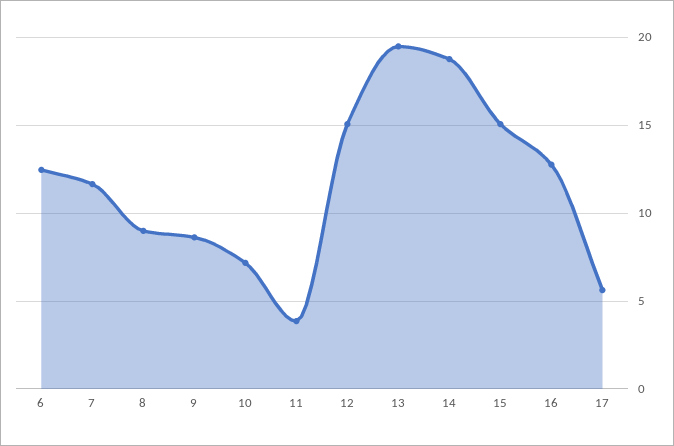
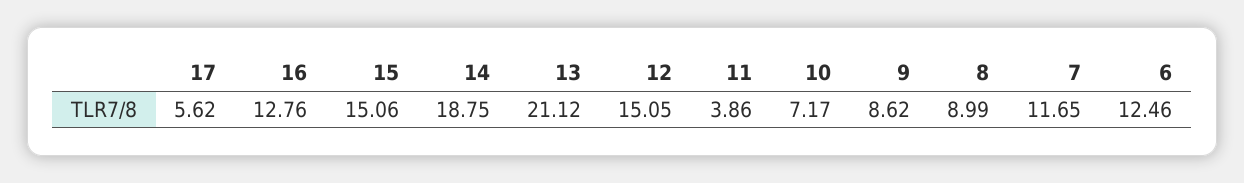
  {
    "6": 12.46,
    "7": 11.65,
    "8": 8.99,
    "9": 8.62,
    "10": 7.17,
    "11": 3.86,
    "12": 15.05,
-   "13": 19.5,
+   "13": 21.12,
    "14": 18.75,
    "15": 15.06,
    "16": 12.76,
    "17": 5.62
  }

